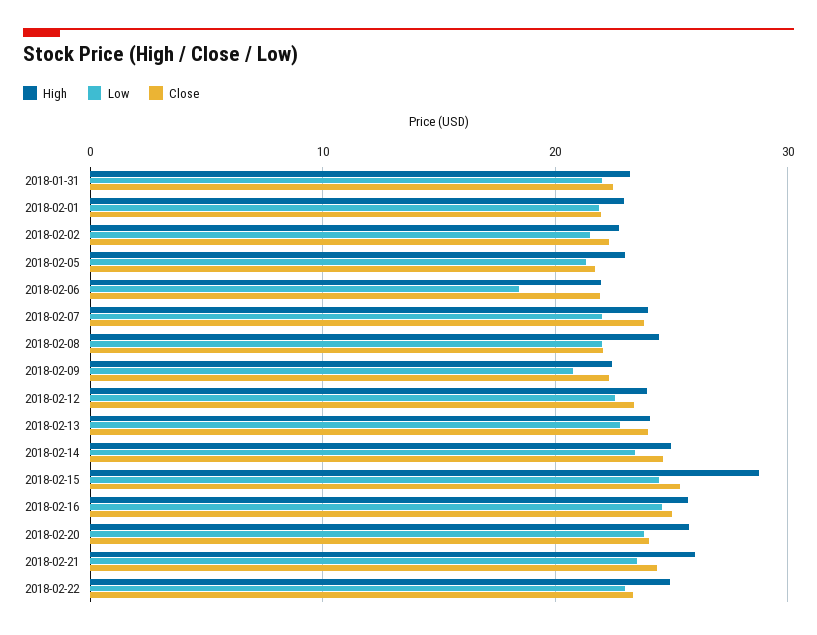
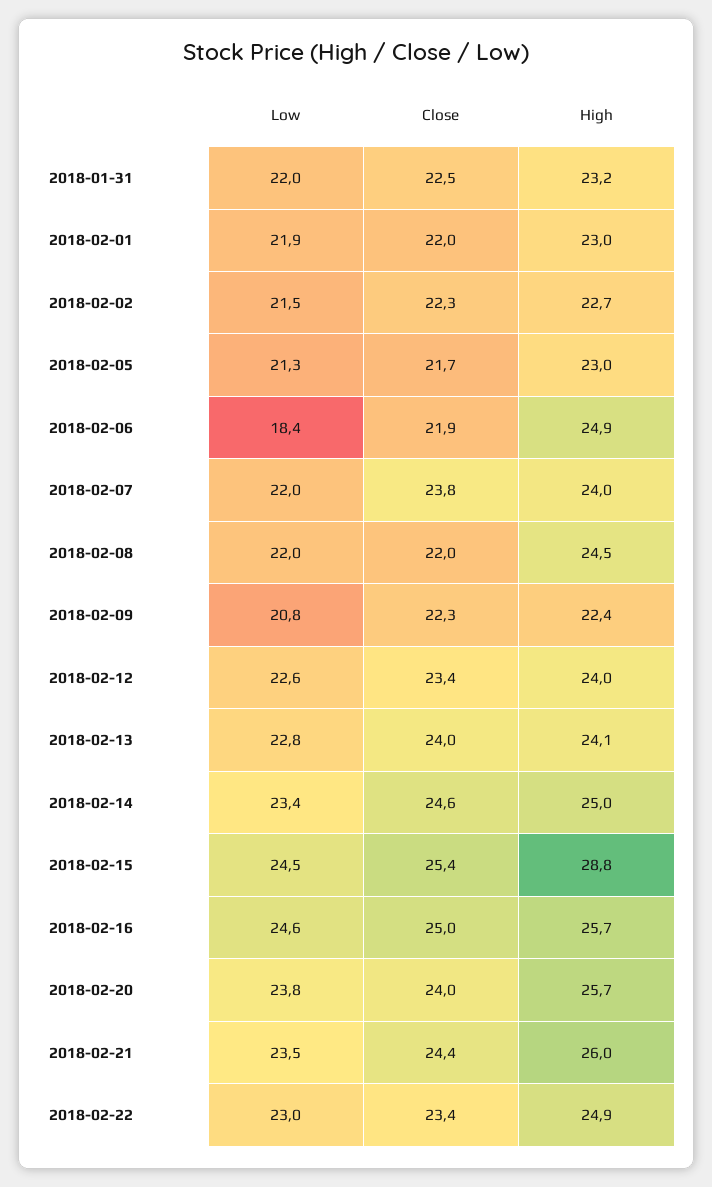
  {
    "High": {
      "2018-01-31": 23.2,
      "2018-02-01": 23,
      "2018-02-02": 22.7,
      "2018-02-05": 23,
-     "2018-02-06": 22,
+     "2018-02-06": 24.9,
      "2018-02-07": 24,
      "2018-02-08": 24.5,
      "2018-02-09": 22.4,
      "2018-02-12": 24,
      "2018-02-13": 24.1,
      "2018-02-14": 25,
      "2018-02-15": 28.8,
      "2018-02-16": 25.7,
      "2018-02-20": 25.7,
      "2018-02-21": 26,
      "2018-02-22": 24.9
    },
    "Low": {
      "2018-01-31": 22,
      "2018-02-01": 21.9,
      "2018-02-02": 21.5,
      "2018-02-05": 21.3,
      "2018-02-06": 18.4,
      "2018-02-07": 22,
      "2018-02-08": 22,
      "2018-02-09": 20.8,
      "2018-02-12": 22.6,
      "2018-02-13": 22.8,
      "2018-02-14": 23.4,
      "2018-02-15": 24.5,
      "2018-02-16": 24.6,
      "2018-02-20": 23.8,
      "2018-02-21": 23.5,
      "2018-02-22": 23
    },
    "Close": {
      "2018-01-31": 22.5,
      "2018-02-01": 22,
      "2018-02-02": 22.3,
      "2018-02-05": 21.7,
      "2018-02-06": 21.9,
      "2018-02-07": 23.8,
      "2018-02-08": 22,
      "2018-02-09": 22.3,
      "2018-02-12": 23.4,
      "2018-02-13": 24,
      "2018-02-14": 24.6,
      "2018-02-15": 25.4,
      "2018-02-16": 25,
      "2018-02-20": 24,
      "2018-02-21": 24.4,
      "2018-02-22": 23.4
    }
  }

